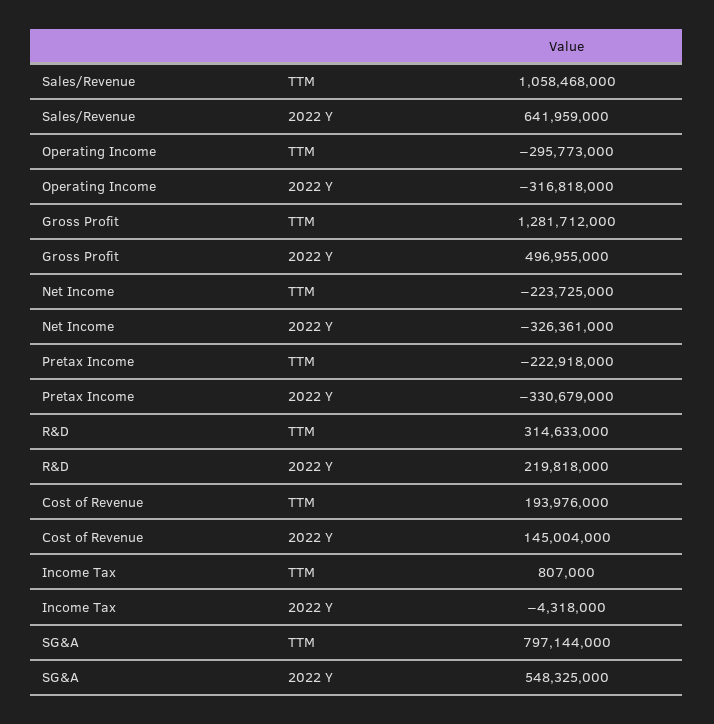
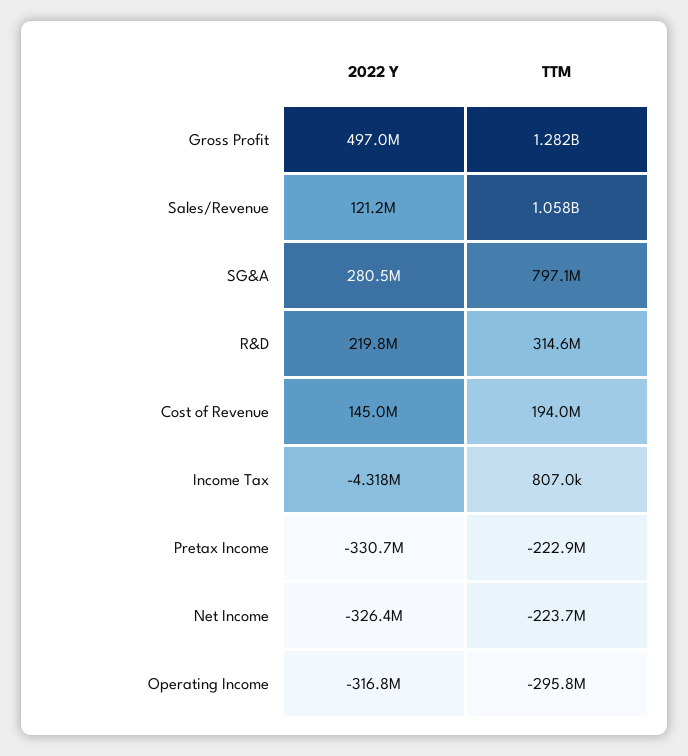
  {
    "Sales/Revenue": {
      "TTM": 1058468000,
-     "2022 Y": 641959000
+     "2022 Y": 121200000
    },
    "Operating Income": {
      "TTM": -295773000,
      "2022 Y": -316818000
    },
    "Gross Profit": {
      "TTM": 1281712000,
      "2022 Y": 496955000
    },
    "Net Income": {
      "TTM": -223725000,
      "2022 Y": -326361000
    },
    "Pretax Income": {
      "TTM": -222918000,
      "2022 Y": -330679000
    },
    "R&D": {
      "TTM": 314633000,
      "2022 Y": 219818000
    },
    "Cost of Revenue": {
      "TTM": 193976000,
      "2022 Y": 145004000
    },
    "Income Tax": {
      "TTM": 807000,
      "2022 Y": -4318000
    },
    "SG&A": {
      "TTM": 797144000,
-     "2022 Y": 548325000
+     "2022 Y": 280500000
    }
  }

